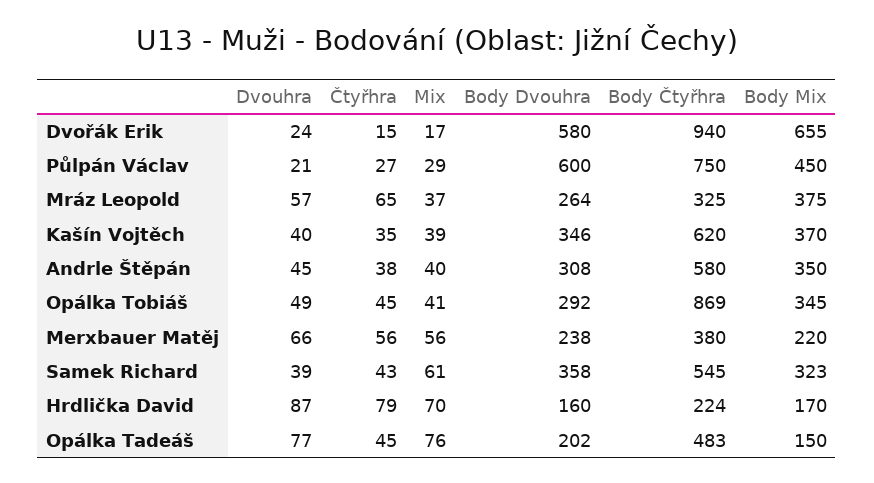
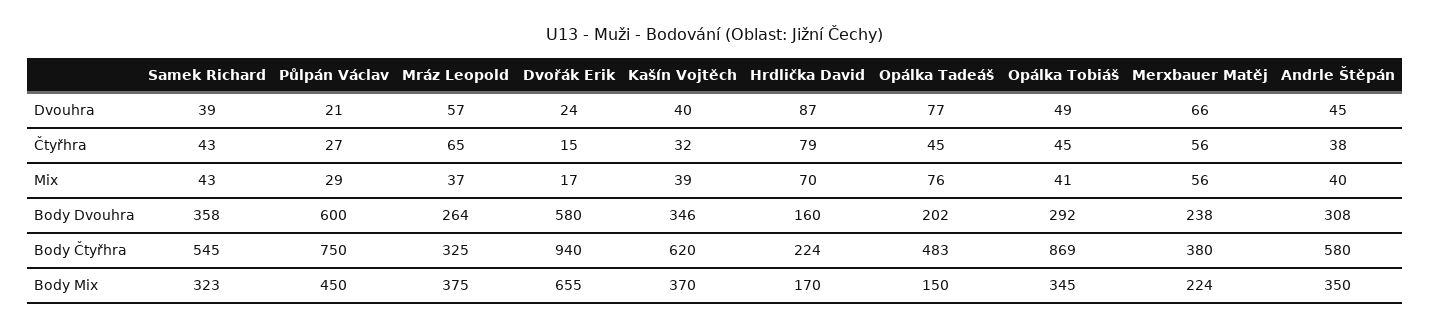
  {
    "Dvouhra": {
      "Dvořák Erik": 24,
      "Půlpán Václav": 21,
      "Mráz Leopold": 57,
      "Kašín Vojtěch": 40,
      "Andrle Štěpán": 45,
      "Opálka Tobiáš": 49,
      "Merxbauer Matěj": 66,
      "Samek Richard": 39,
      "Hrdlička David": 87,
      "Opálka Tadeáš": 77
    },
    "Čtyřhra": {
      "Dvořák Erik": 15,
      "Půlpán Václav": 27,
      "Mráz Leopold": 65,
-     "Kašín Vojtěch": 35,
+     "Kašín Vojtěch": 32,
      "Andrle Štěpán": 38,
      "Opálka Tobiáš": 45,
      "Merxbauer Matěj": 56,
      "Samek Richard": 43,
      "Hrdlička David": 79,
      "Opálka Tadeáš": 45
    },
    "Mix": {
      "Dvořák Erik": 17,
      "Půlpán Václav": 29,
      "Mráz Leopold": 37,
      "Kašín Vojtěch": 39,
      "Andrle Štěpán": 40,
      "Opálka Tobiáš": 41,
      "Merxbauer Matěj": 56,
-     "Samek Richard": 61,
+     "Samek Richard": 43,
      "Hrdlička David": 70,
      "Opálka Tadeáš": 76
    },
    "Body Dvouhra": {
      "Dvořák Erik": 580,
      "Půlpán Václav": 600,
      "Mráz Leopold": 264,
      "Kašín Vojtěch": 346,
      "Andrle Štěpán": 308,
      "Opálka Tobiáš": 292,
      "Merxbauer Matěj": 238,
      "Samek Richard": 358,
      "Hrdlička David": 160,
      "Opálka Tadeáš": 202
    },
    "Body Čtyřhra": {
      "Dvořák Erik": 940,
      "Půlpán Václav": 750,
      "Mráz Leopold": 325,
      "Kašín Vojtěch": 620,
      "Andrle Štěpán": 580,
      "Opálka Tobiáš": 869,
      "Merxbauer Matěj": 380,
      "Samek Richard": 545,
      "Hrdlička David": 224,
      "Opálka Tadeáš": 483
    },
    "Body Mix": {
      "Dvořák Erik": 655,
      "Půlpán Václav": 450,
      "Mráz Leopold": 375,
      "Kašín Vojtěch": 370,
      "Andrle Štěpán": 350,
      "Opálka Tobiáš": 345,
-     "Merxbauer Matěj": 220,
+     "Merxbauer Matěj": 224,
      "Samek Richard": 323,
      "Hrdlička David": 170,
      "Opálka Tadeáš": 150
    }
  }

